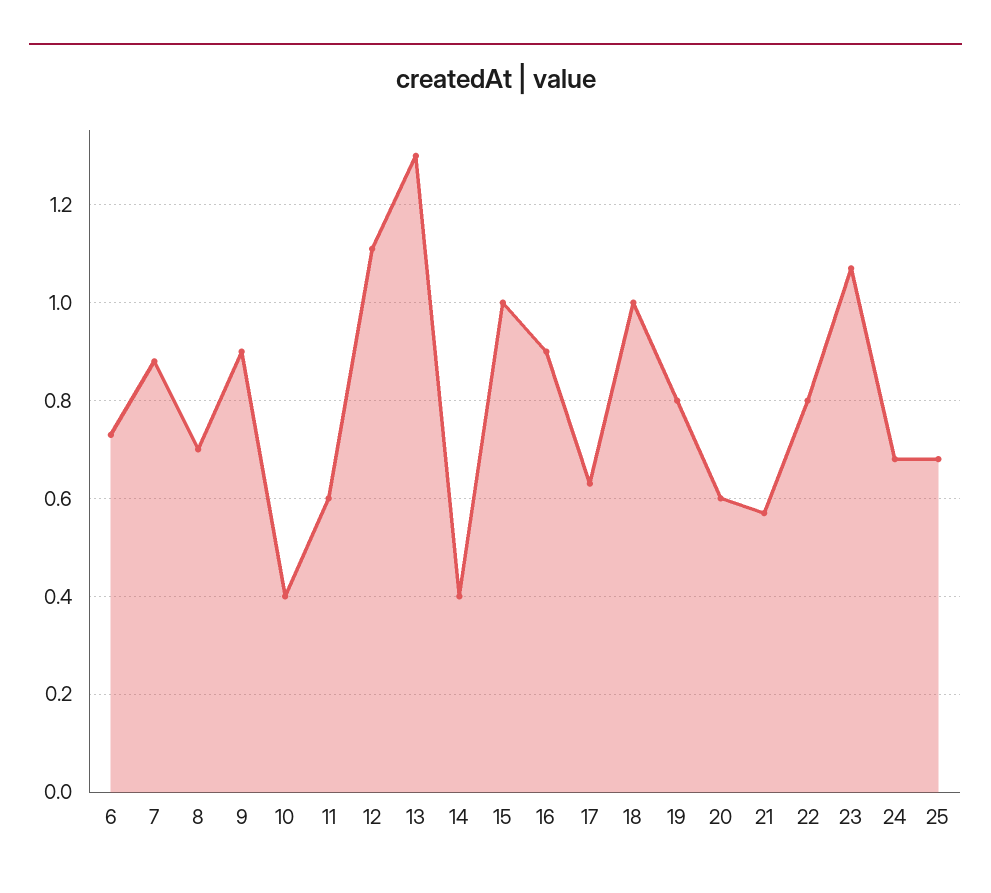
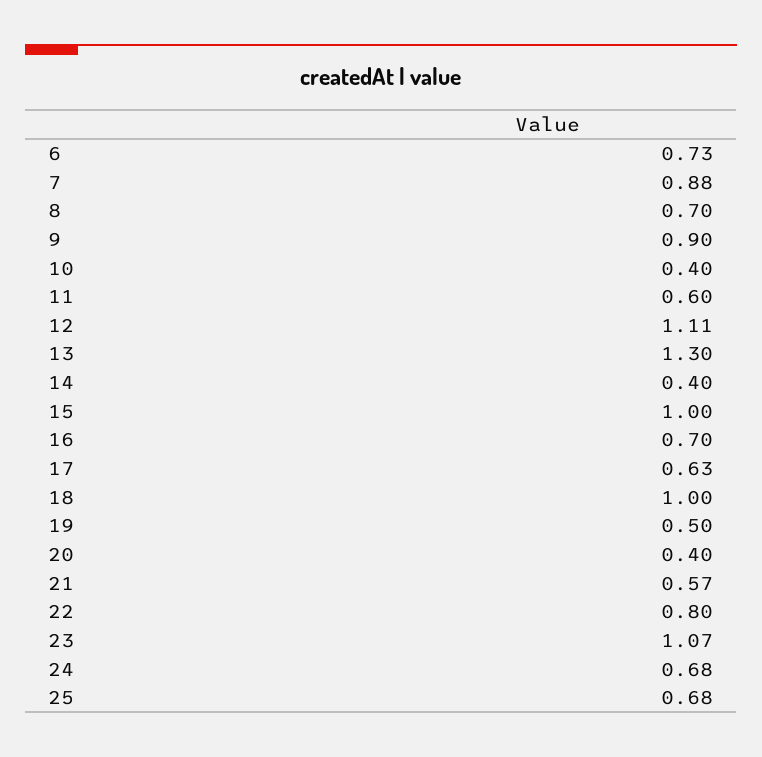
  {
    "6": 0.73,
    "7": 0.88,
    "8": 0.7,
    "9": 0.9,
    "10": 0.4,
    "11": 0.6,
    "12": 1.11,
    "13": 1.3,
    "14": 0.4,
    "15": 1,
-   "16": 0.9,
+   "16": 0.7,
    "17": 0.63,
    "18": 1,
-   "19": 0.8,
+   "19": 0.5,
-   "20": 0.6,
+   "20": 0.4,
    "21": 0.57,
    "22": 0.8,
    "23": 1.07,
    "24": 0.68,
    "25": 0.68
  }

